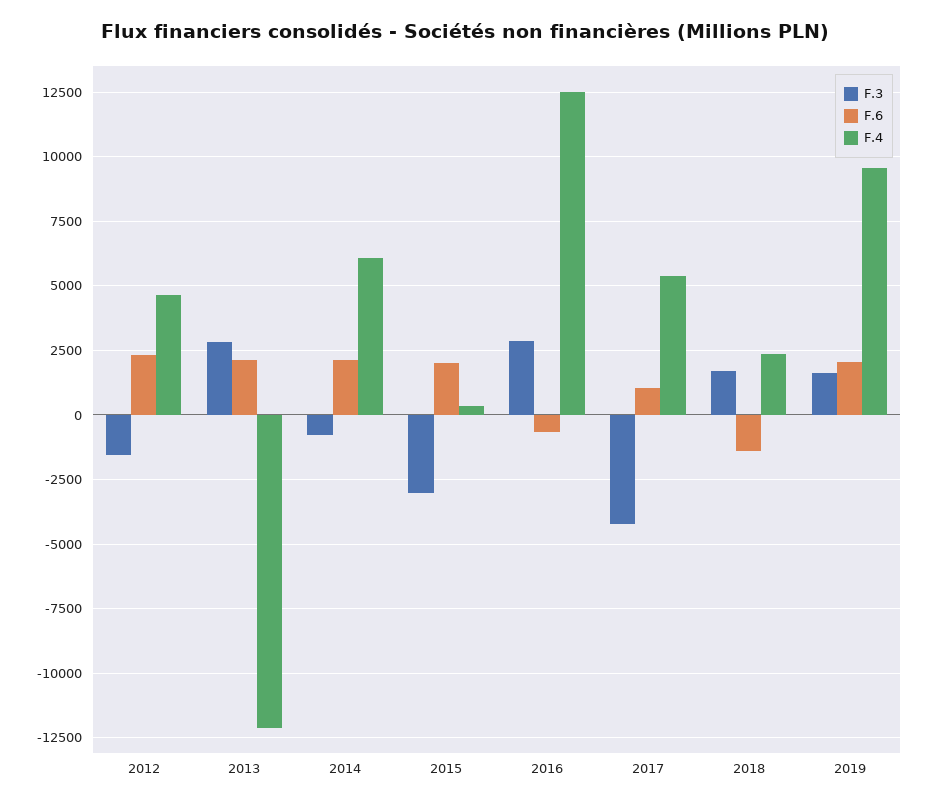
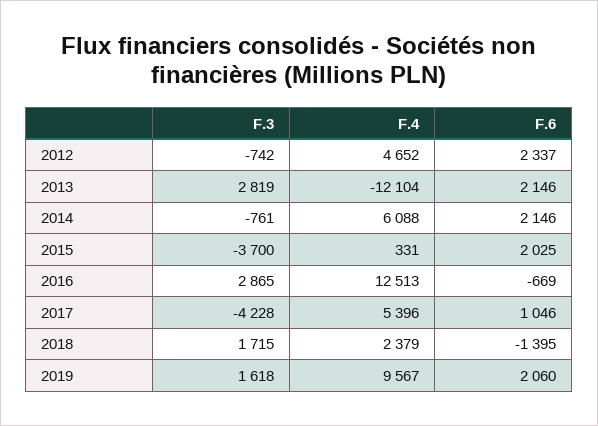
  {
    "F.3": {
-     "2012": -1500,
+     "2012": -742,
      "2013": 2819,
      "2014": -761,
-     "2015": -3000,
+     "2015": -3700,
      "2016": 2865,
      "2017": -4228,
      "2018": 1715,
      "2019": 1618
    },
    "F.6": {
      "2012": 2337,
      "2013": 2146,
      "2014": 2146,
      "2015": 2025,
      "2016": -669,
      "2017": 1046,
      "2018": -1395,
      "2019": 2060
    },
    "F.4": {
      "2012": 4652,
      "2013": -12104,
      "2014": 6088,
      "2015": 331,
      "2016": 12513,
      "2017": 5396,
      "2018": 2379,
      "2019": 9567
    }
  }

